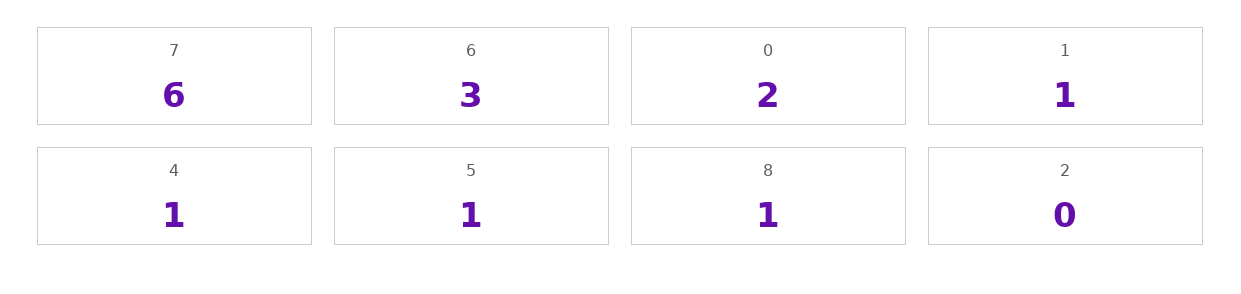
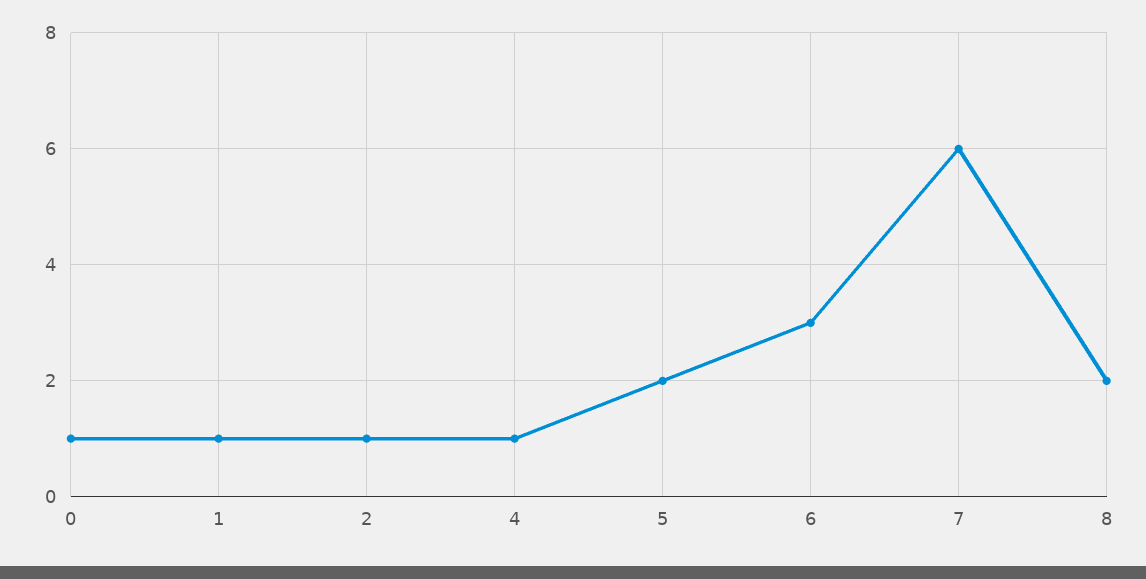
  {
    "7": 6,
    "6": 3,
-   "0": 2,
+   "0": 1,
    "1": 1,
    "4": 1,
-   "5": 1,
+   "5": 2,
-   "8": 1,
+   "8": 2,
-   "2": 0
+   "2": 1
  }

